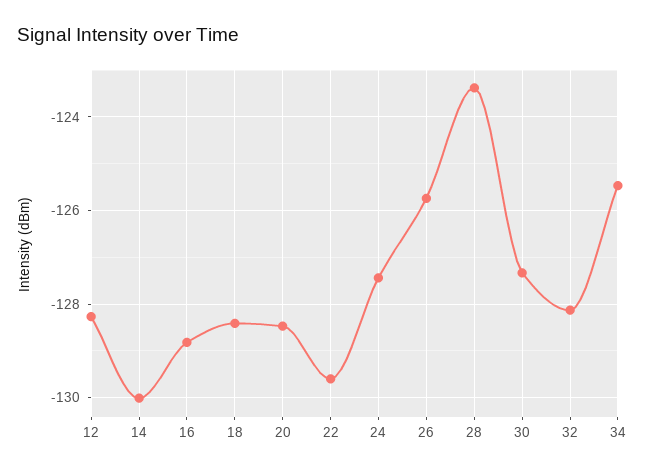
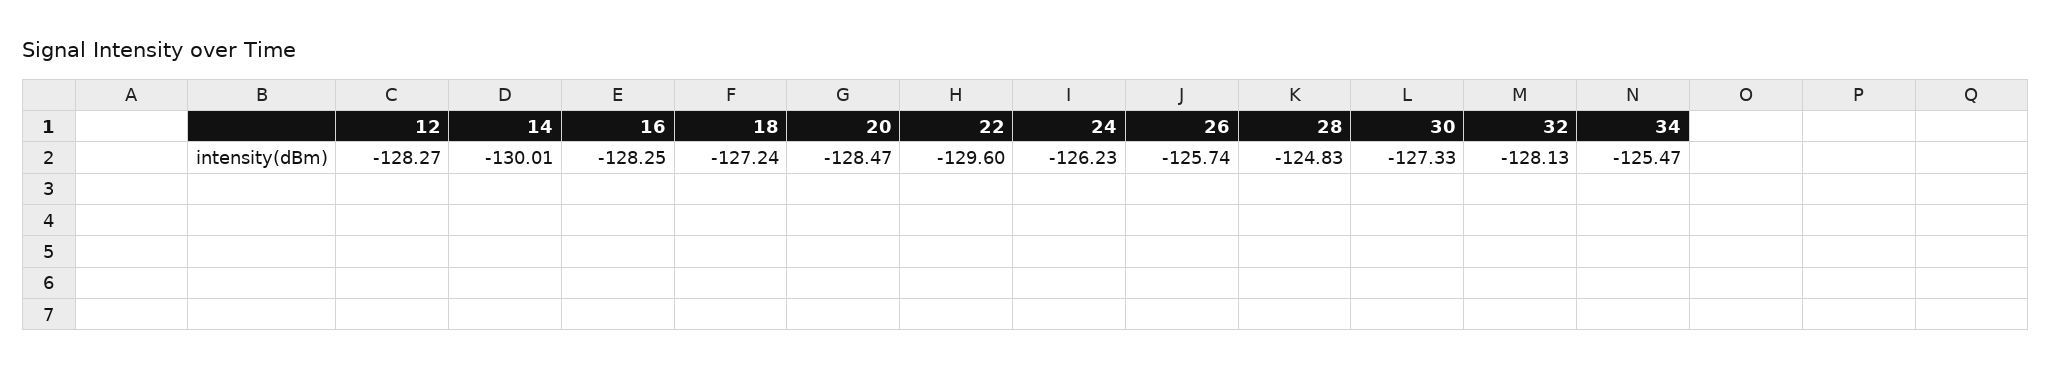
  {
    "12": -128.27,
    "14": -130.01,
-   "16": -128.8,
+   "16": -128.25,
-   "18": -128.4,
+   "18": -127.24,
    "20": -128.47,
    "22": -129.6,
-   "24": -127.4,
+   "24": -126.23,
    "26": -125.74,
-   "28": -123.4,
+   "28": -124.83,
    "30": -127.33,
    "32": -128.13,
    "34": -125.47
  }

